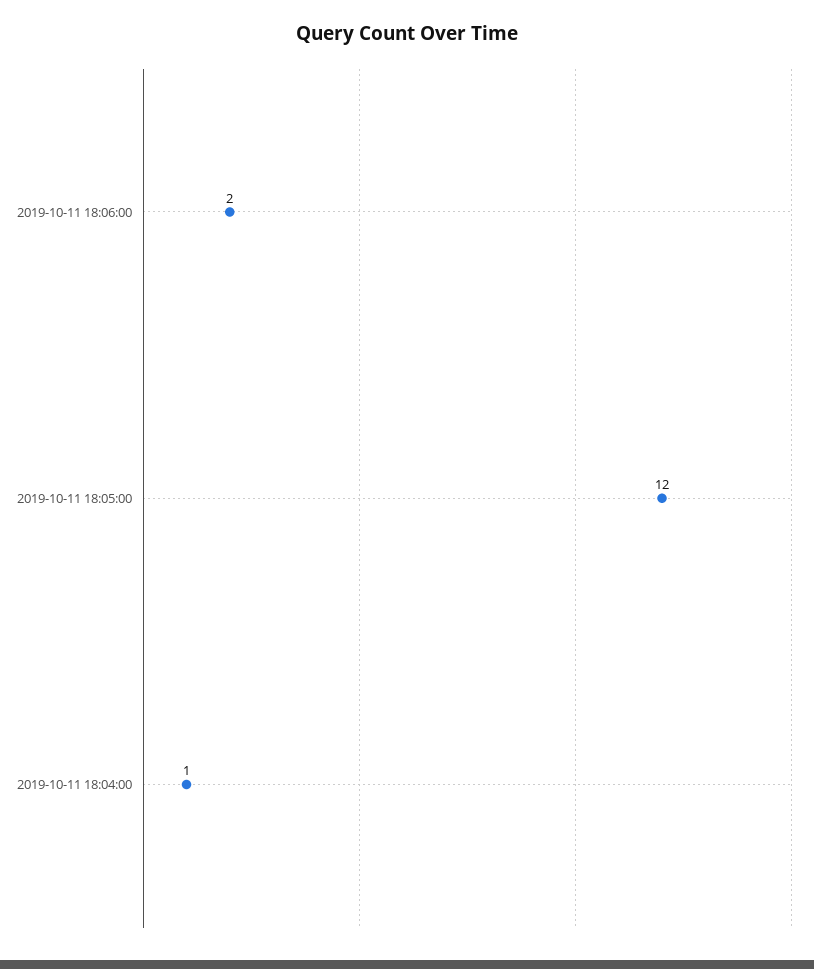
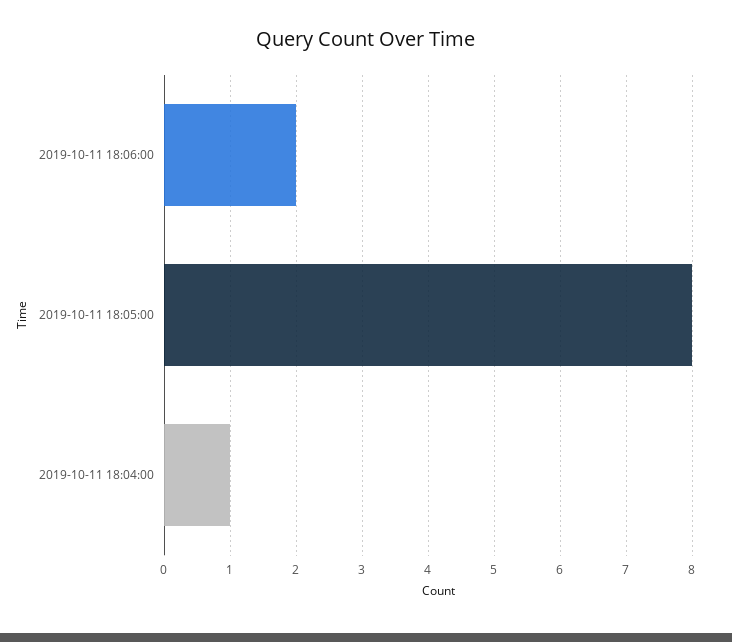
  {
    "2019-10-11 18:06:00": 2,
-   "2019-10-11 18:05:00": 12,
+   "2019-10-11 18:05:00": 8,
    "2019-10-11 18:04:00": 1
  }

